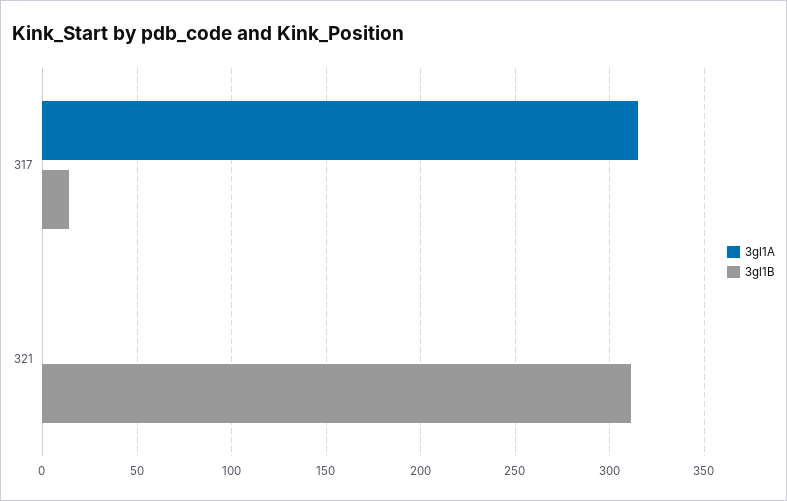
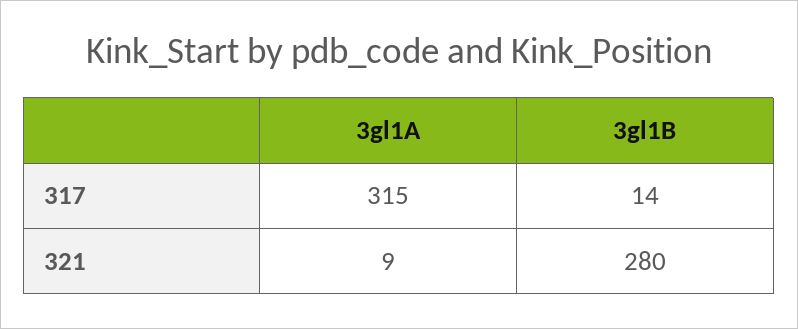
  {
    "3gl1A": {
      "317": 315,
-     "321": 0
+     "321": 9
    },
    "3gl1B": {
      "317": 14,
-     "321": 310
+     "321": 280
    }
  }

